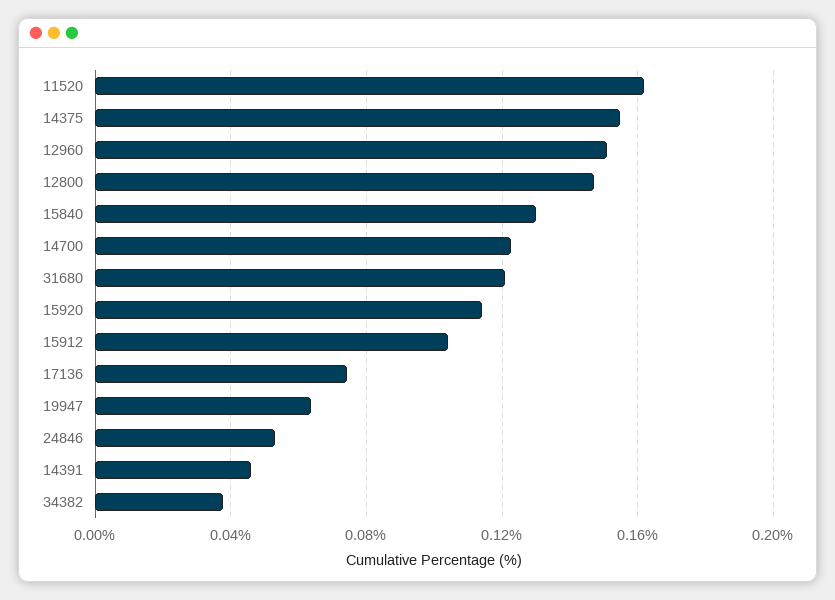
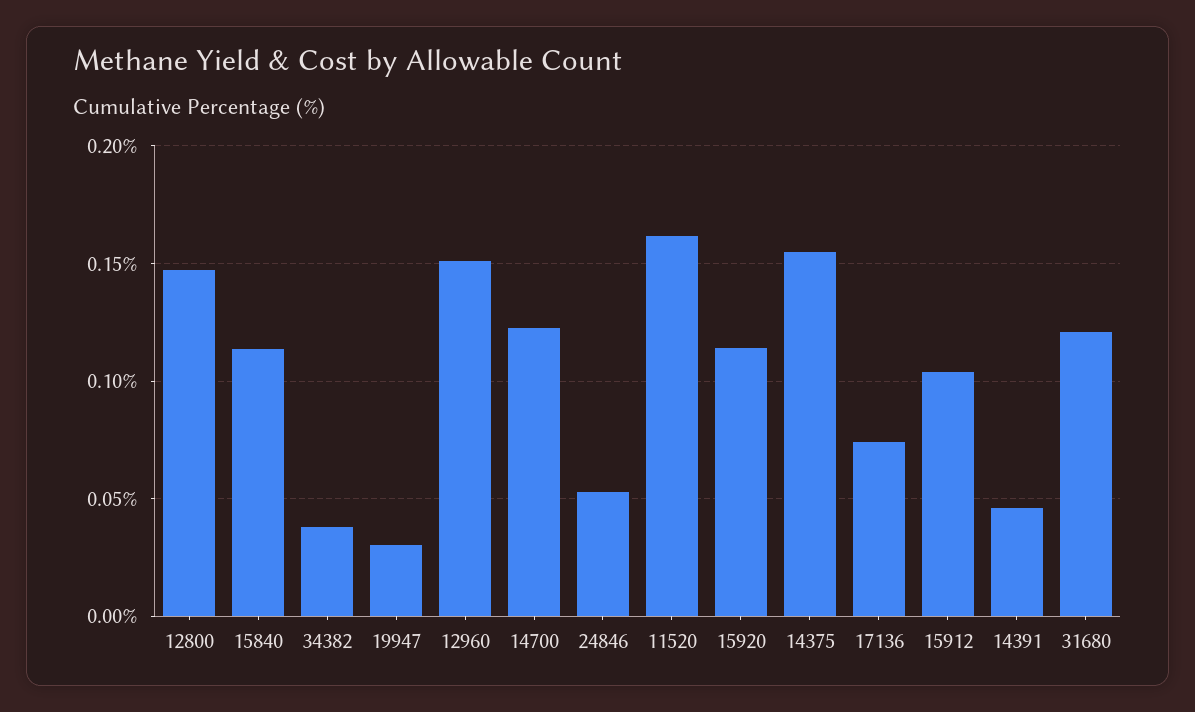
  {
    "11520": 0.16,
    "14375": 0.155,
    "12960": 0.15,
    "12800": 0.145,
-   "15840": 0.13,
+   "15840": 0.115,
    "14700": 0.125,
    "31680": 0.12,
    "15920": 0.115,
    "15912": 0.105,
    "17136": 0.075,
-   "19947": 0.065,
+   "19947": 0.03,
    "24846": 0.055,
    "14391": 0.045,
    "34382": 0.04
  }

